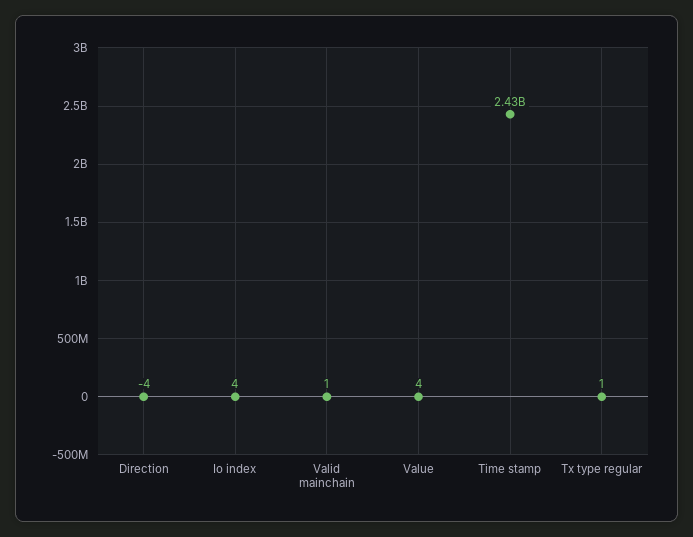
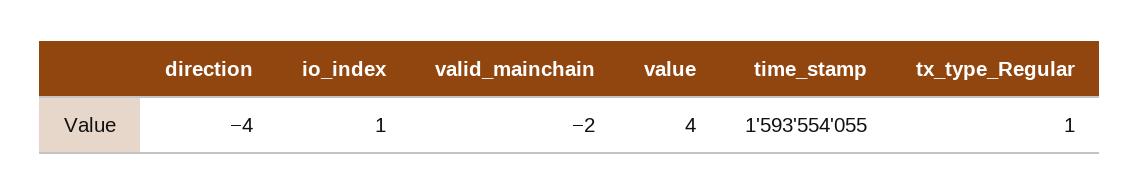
  {
    "Direction": -4,
-   "Io index": 4,
+   "Io index": 1,
-   "Valid mainchain": 1,
+   "Valid mainchain": -2,
    "Value": 4,
-   "Time stamp": 2430000000,
+   "Time stamp": 1593554055,
    "Tx type regular": 1
  }

